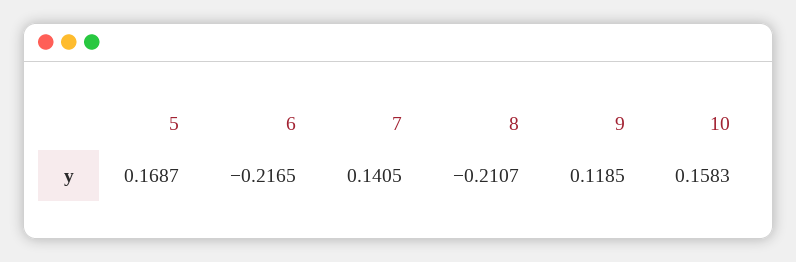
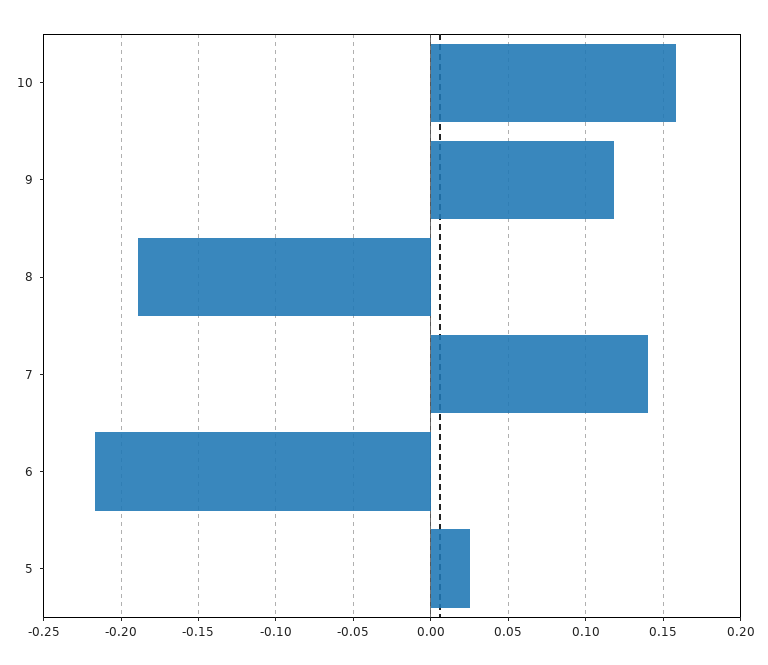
  {
-   "5": 0.1687,
+   "5": 0.025,
    "6": -0.2165,
    "7": 0.1405,
-   "8": -0.2107,
+   "8": -0.19,
    "9": 0.1185,
    "10": 0.1583
  }

